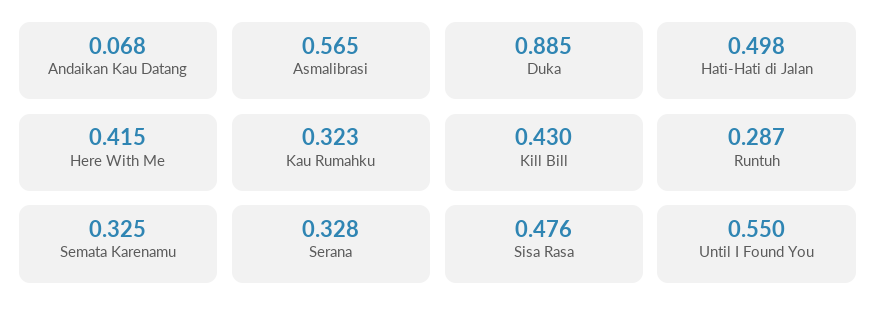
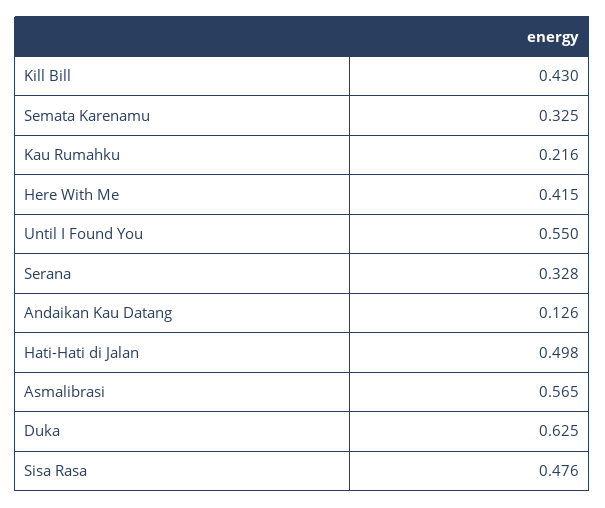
  {
-   "Andaikan Kau Datang": 0.068,
+   "Andaikan Kau Datang": 0.126,
    "Asmalibrasi": 0.565,
-   "Duka": 0.885,
+   "Duka": 0.625,
    "Hati-Hati di Jalan": 0.498,
    "Here With Me": 0.415,
-   "Kau Rumahku": 0.323,
+   "Kau Rumahku": 0.216,
    "Kill Bill": 0.43,
-   "Runtuh": 0.287,
    "Semata Karenamu": 0.325,
    "Serana": 0.328,
    "Sisa Rasa": 0.476,
    "Until I Found You": 0.55
  }

